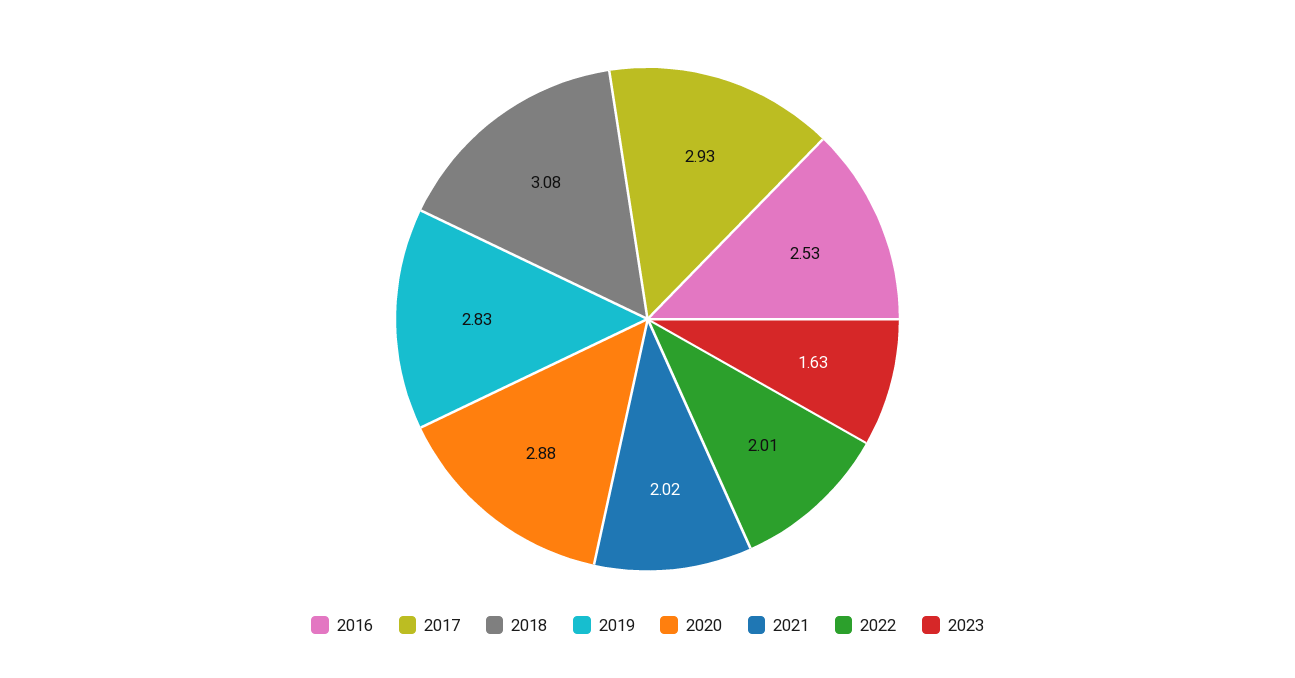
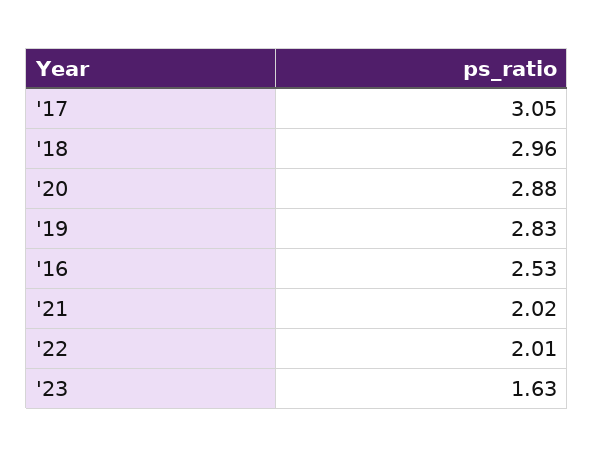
  {
    "2016": 2.53,
-   "2017": 2.93,
+   "2017": 3.05,
-   "2018": 3.08,
+   "2018": 2.96,
    "2019": 2.83,
    "2020": 2.88,
    "2021": 2.02,
    "2022": 2.01,
    "2023": 1.63
  }

